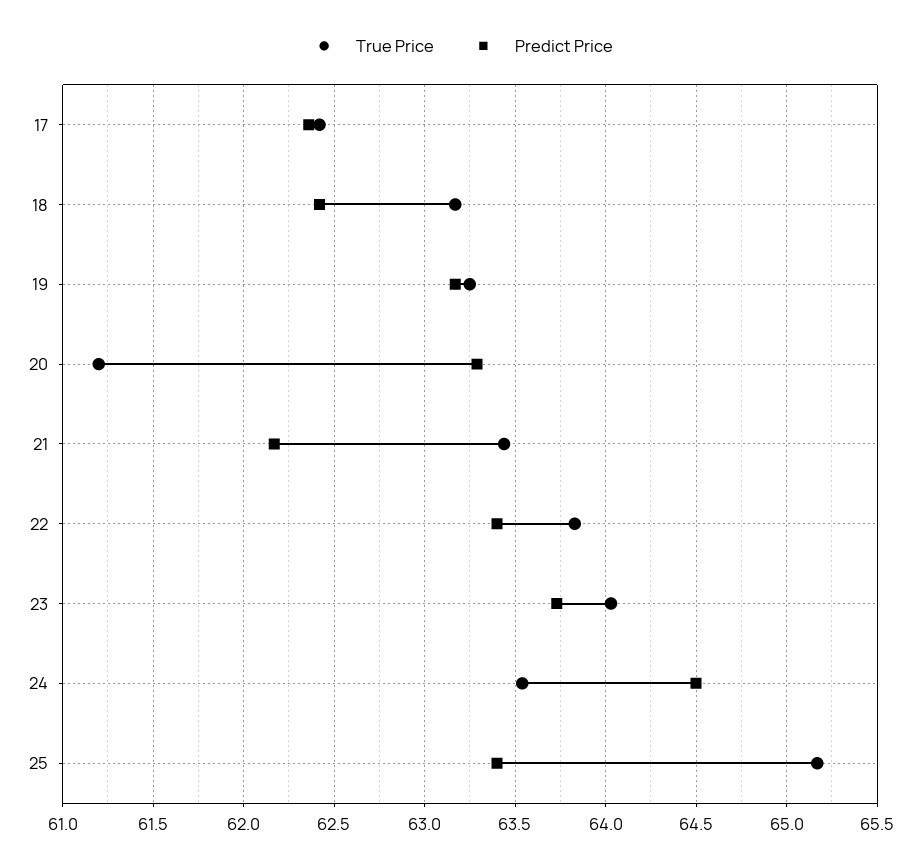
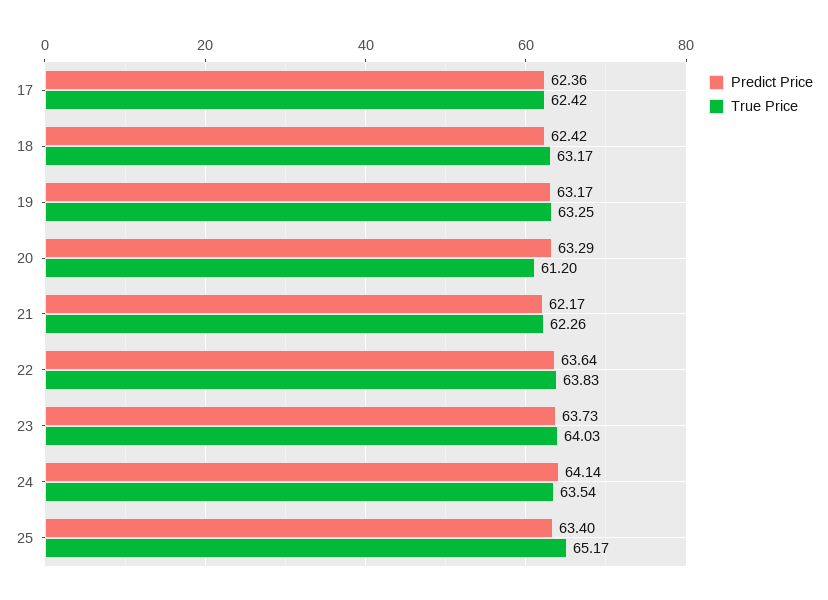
  {
    "True Price": {
      "17": 62.42,
      "18": 63.17,
      "19": 63.25,
      "20": 61.2,
-     "21": 63.45,
+     "21": 62.26,
      "22": 63.83,
      "23": 64.03,
      "24": 63.54,
      "25": 65.17
    },
    "Predict Price": {
      "17": 62.36,
      "18": 62.42,
      "19": 63.17,
      "20": 63.29,
      "21": 62.17,
-     "22": 63.4,
+     "22": 63.64,
      "23": 63.73,
-     "24": 64.5,
+     "24": 64.14,
      "25": 63.4
    }
  }

